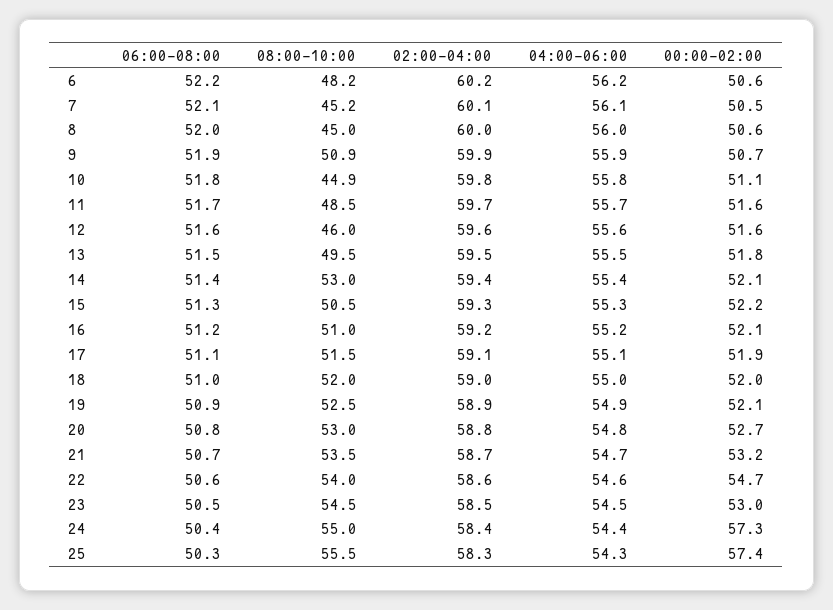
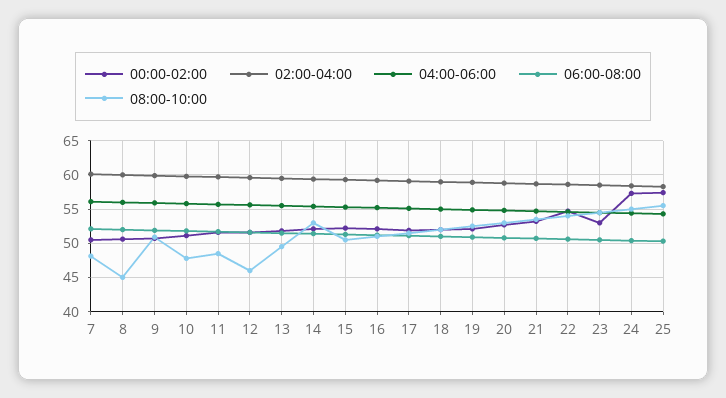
  {
    "06:00-08:00": {
-     "6": 52.2,
      "7": 52.1,
      "8": 52,
      "9": 51.9,
      "10": 51.8,
      "11": 51.7,
      "12": 51.6,
      "13": 51.5,
      "14": 51.4,
      "15": 51.3,
      "16": 51.2,
      "17": 51.1,
      "18": 51,
      "19": 50.9,
      "20": 50.8,
      "21": 50.7,
      "22": 50.6,
      "23": 50.5,
      "24": 50.4,
      "25": 50.3
    },
    "08:00-10:00": {
-     "6": 48.2,
-     "7": 45.2,
+     "7": 48,
      "8": 45,
      "9": 50.9,
-     "10": 44.9,
+     "10": 48,
      "11": 48.5,
      "12": 46,
      "13": 49.5,
      "14": 53,
      "15": 50.5,
      "16": 51,
      "17": 51.5,
      "18": 52,
      "19": 52.5,
      "20": 53,
      "21": 53.5,
      "22": 54,
      "23": 54.5,
      "24": 55,
      "25": 55.5
    },
    "02:00-04:00": {
-     "6": 60.2,
      "7": 60.1,
      "8": 60,
      "9": 59.9,
      "10": 59.8,
      "11": 59.7,
      "12": 59.6,
      "13": 59.5,
      "14": 59.4,
      "15": 59.3,
      "16": 59.2,
      "17": 59.1,
      "18": 59,
      "19": 58.9,
      "20": 58.8,
      "21": 58.7,
      "22": 58.6,
      "23": 58.5,
      "24": 58.4,
      "25": 58.3
    },
    "04:00-06:00": {
-     "6": 56.2,
      "7": 56.1,
      "8": 56,
      "9": 55.9,
      "10": 55.8,
      "11": 55.7,
      "12": 55.6,
      "13": 55.5,
      "14": 55.4,
      "15": 55.3,
      "16": 55.2,
      "17": 55.1,
      "18": 55,
      "19": 54.9,
      "20": 54.8,
      "21": 54.7,
      "22": 54.6,
      "23": 54.5,
      "24": 54.4,
      "25": 54.3
    },
    "00:00-02:00": {
-     "6": 50.6,
      "7": 50.5,
      "8": 50.6,
      "9": 50.7,
      "10": 51.1,
      "11": 51.6,
      "12": 51.6,
      "13": 51.8,
      "14": 52.1,
      "15": 52.2,
      "16": 52.1,
      "17": 51.9,
      "18": 52,
      "19": 52.1,
      "20": 52.7,
      "21": 53.2,
      "22": 54.7,
      "23": 53,
      "24": 57.3,
      "25": 57.4
    }
  }

